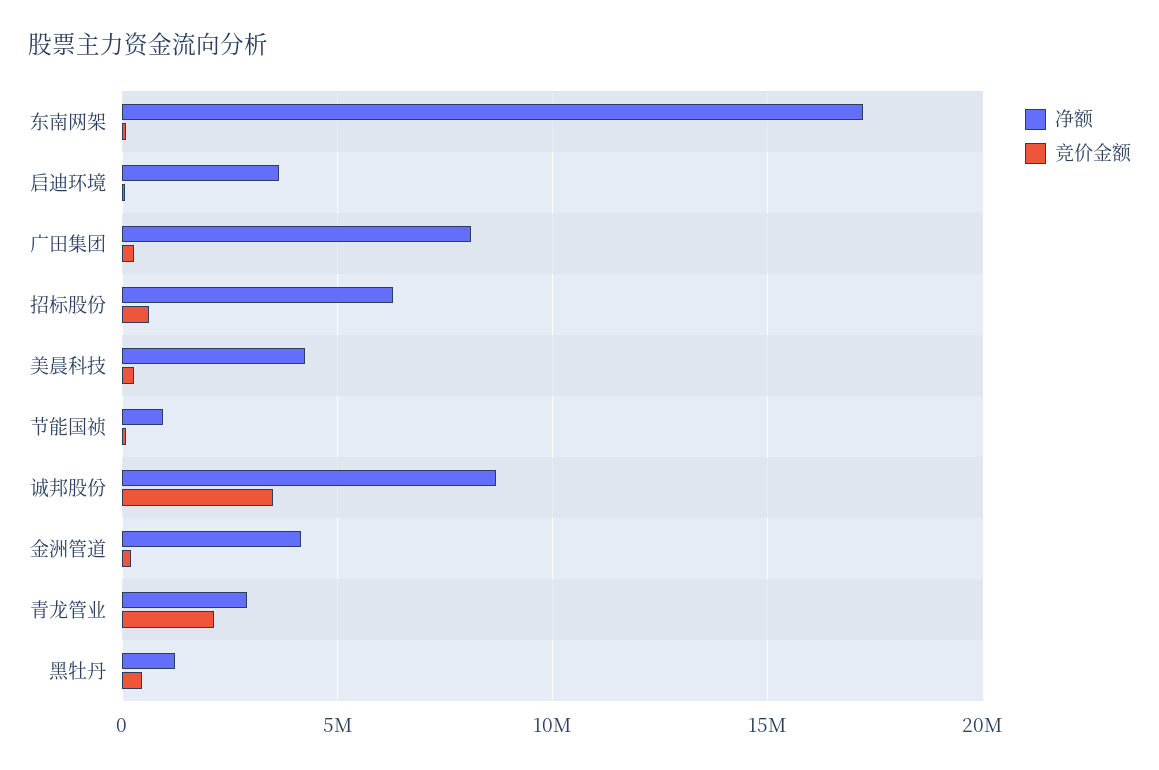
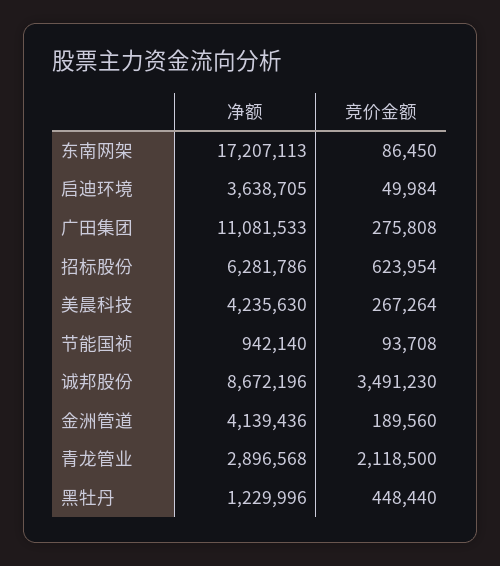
  {
    "净额": {
      "东南网架": 17207113,
      "启迪环境": 3638705,
-     "广田集团": 8000000,
+     "广田集团": 11081533,
      "招标股份": 6281786,
      "美晨科技": 4235630,
      "节能国祯": 942140,
      "诚邦股份": 8672196,
      "金洲管道": 4139436,
      "青龙管业": 2896568,
      "黑牡丹": 1229996
    },
    "竞价金额": {
      "东南网架": 86450,
      "启迪环境": 49984,
      "广田集团": 275808,
      "招标股份": 623954,
      "美晨科技": 267264,
      "节能国祯": 93708,
      "诚邦股份": 3491230,
      "金洲管道": 189560,
      "青龙管业": 2118500,
      "黑牡丹": 448440
    }
  }

